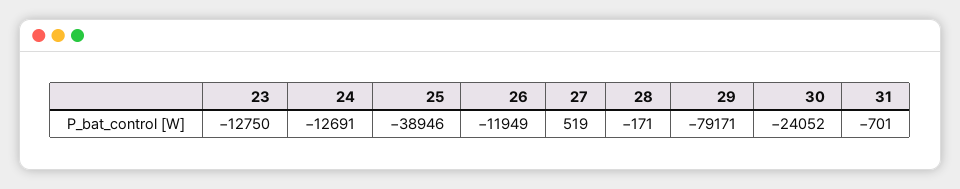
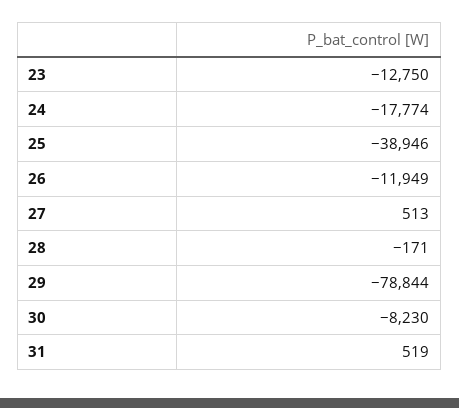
  {
    "23": -12750,
-   "24": -12691,
+   "24": -17774,
    "25": -38946,
    "26": -11949,
-   "27": 519,
+   "27": 513,
    "28": -171,
-   "29": -79171,
+   "29": -78844,
-   "30": -24052,
+   "30": -8230,
-   "31": -701
+   "31": 519
  }

